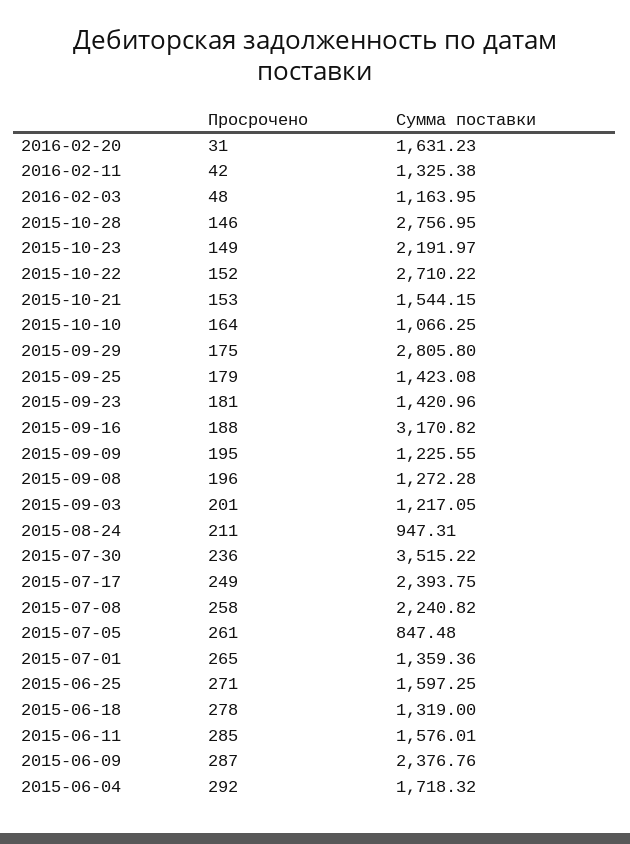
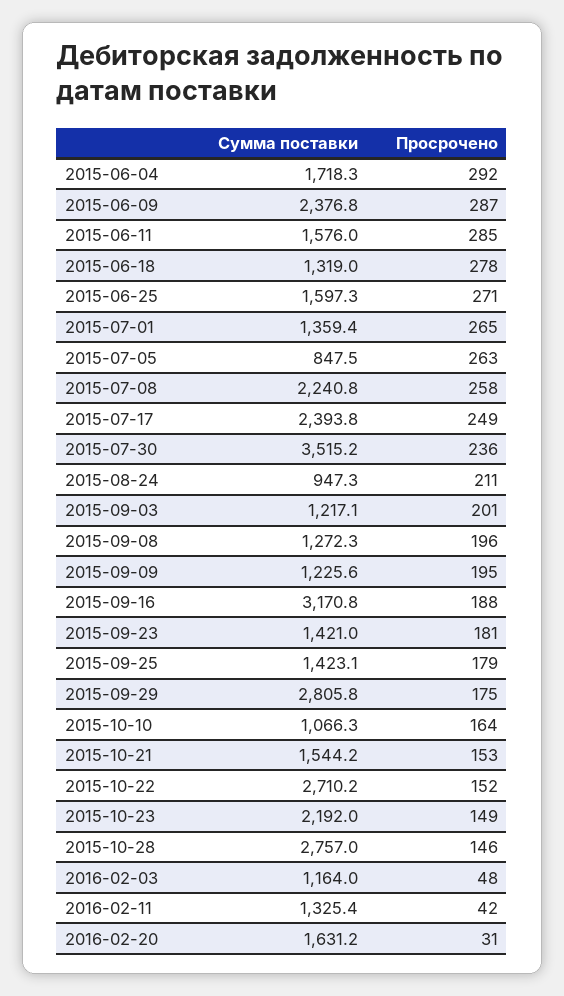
  {
    "Просрочено": {
      "2016-02-20": 31,
      "2016-02-11": 42,
      "2016-02-03": 48,
      "2015-10-28": 146,
      "2015-10-23": 149,
      "2015-10-22": 152,
      "2015-10-21": 153,
      "2015-10-10": 164,
      "2015-09-29": 175,
      "2015-09-25": 179,
      "2015-09-23": 181,
      "2015-09-16": 188,
      "2015-09-09": 195,
      "2015-09-08": 196,
      "2015-09-03": 201,
      "2015-08-24": 211,
      "2015-07-30": 236,
      "2015-07-17": 249,
      "2015-07-08": 258,
-     "2015-07-05": 261,
+     "2015-07-05": 263,
      "2015-07-01": 265,
      "2015-06-25": 271,
      "2015-06-18": 278,
      "2015-06-11": 285,
      "2015-06-09": 287,
      "2015-06-04": 292
    },
    "Сумма поставки": {
      "2016-02-20": 1631.23,
      "2016-02-11": 1325.38,
      "2016-02-03": 1163.95,
      "2015-10-28": 2756.95,
      "2015-10-23": 2191.97,
      "2015-10-22": 2710.22,
      "2015-10-21": 1544.15,
      "2015-10-10": 1066.25,
      "2015-09-29": 2805.8,
      "2015-09-25": 1423.08,
      "2015-09-23": 1420.96,
      "2015-09-16": 3170.82,
      "2015-09-09": 1225.55,
      "2015-09-08": 1272.28,
      "2015-09-03": 1217.05,
      "2015-08-24": 947.31,
      "2015-07-30": 3515.22,
      "2015-07-17": 2393.75,
      "2015-07-08": 2240.82,
      "2015-07-05": 847.48,
      "2015-07-01": 1359.36,
      "2015-06-25": 1597.25,
      "2015-06-18": 1319,
      "2015-06-11": 1576.01,
      "2015-06-09": 2376.76,
      "2015-06-04": 1718.32
    }
  }

